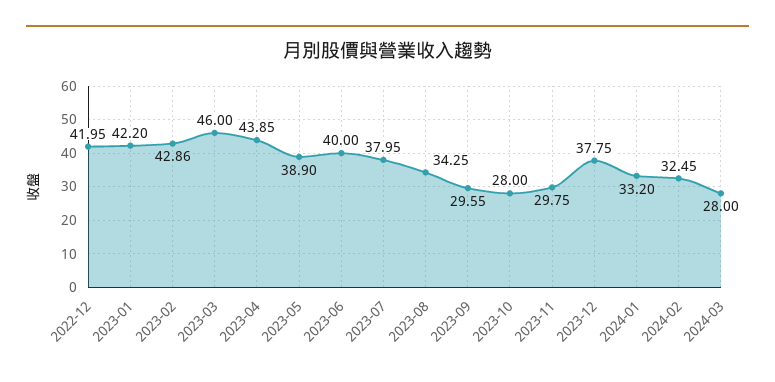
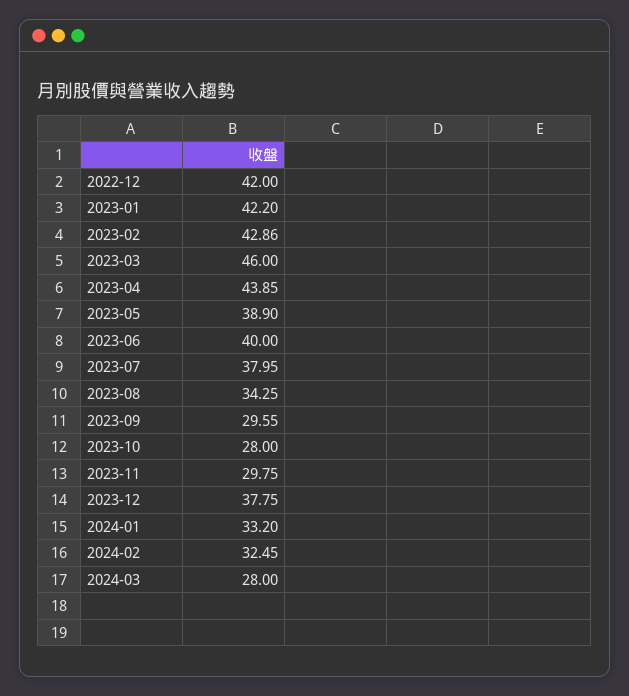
  {
-   "2022-12": 41.95,
+   "2022-12": 42,
    "2023-01": 42.2,
    "2023-02": 42.86,
    "2023-03": 46,
    "2023-04": 43.85,
    "2023-05": 38.9,
    "2023-06": 40,
    "2023-07": 37.95,
    "2023-08": 34.25,
    "2023-09": 29.55,
    "2023-10": 28,
    "2023-11": 29.75,
    "2023-12": 37.75,
    "2024-01": 33.2,
    "2024-02": 32.45,
    "2024-03": 28
  }

